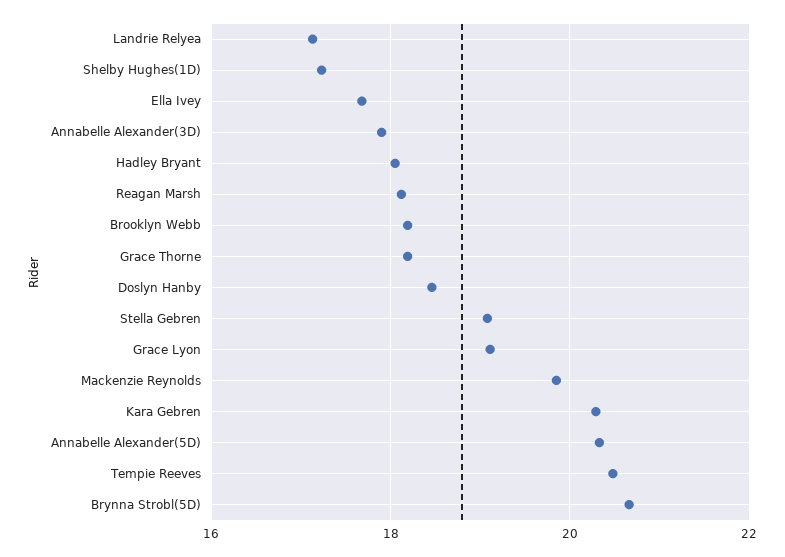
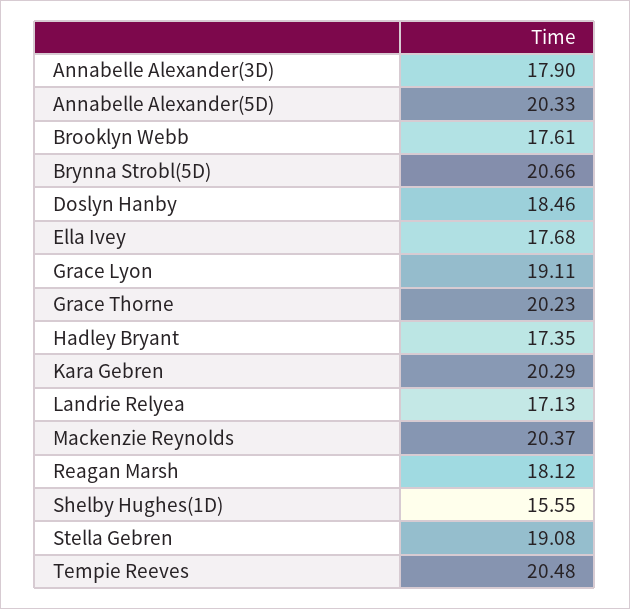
  {
    "Landrie Relyea": 17.13,
-   "Shelby Hughes(1D)": 17.2,
+   "Shelby Hughes(1D)": 15.55,
    "Ella Ivey": 17.68,
    "Annabelle Alexander(3D)": 17.9,
-   "Hadley Bryant": 18,
+   "Hadley Bryant": 17.35,
    "Reagan Marsh": 18.12,
-   "Brooklyn Webb": 18.2,
+   "Brooklyn Webb": 17.61,
-   "Grace Thorne": 18.2,
+   "Grace Thorne": 20.23,
    "Doslyn Hanby": 18.46,
    "Stella Gebren": 19.08,
    "Grace Lyon": 19.11,
-   "Mackenzie Reynolds": 19.8,
+   "Mackenzie Reynolds": 20.37,
    "Kara Gebren": 20.29,
    "Annabelle Alexander(5D)": 20.33,
    "Tempie Reeves": 20.48,
    "Brynna Strobl(5D)": 20.66
  }

